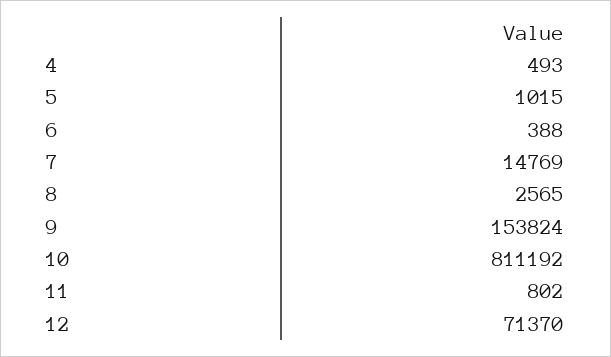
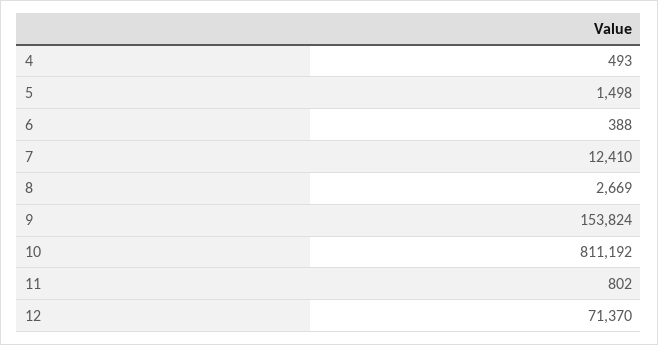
  {
    "4": 493,
-   "5": 1015,
+   "5": 1498,
    "6": 388,
-   "7": 14769,
+   "7": 12410,
-   "8": 2565,
+   "8": 2669,
    "9": 153824,
    "10": 811192,
    "11": 802,
    "12": 71370
  }

